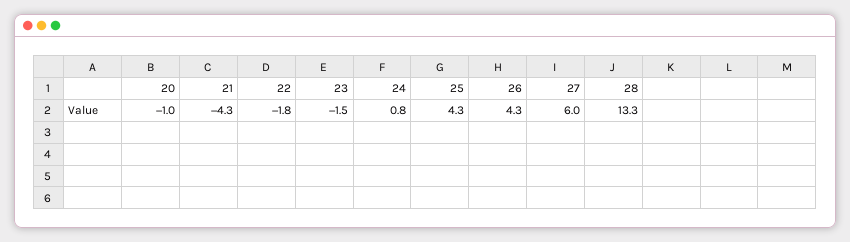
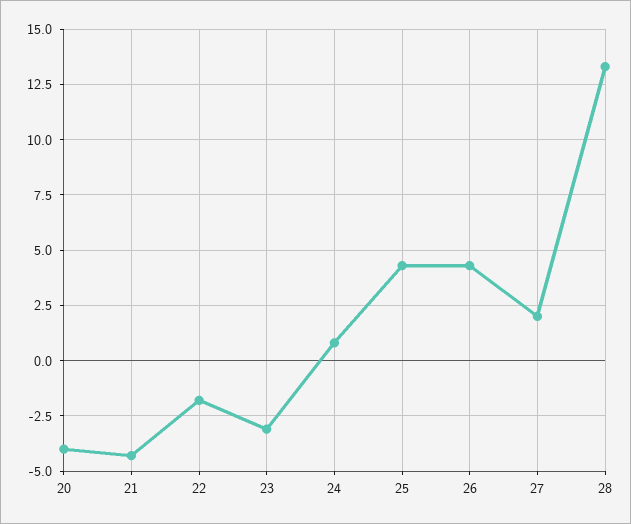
  {
-   "20": -1,
+   "20": -4,
    "21": -4.3,
    "22": -1.8,
-   "23": -1.5,
+   "23": -3,
    "24": 0.8,
    "25": 4.3,
    "26": 4.3,
-   "27": 6,
+   "27": 2,
    "28": 13.3
  }

